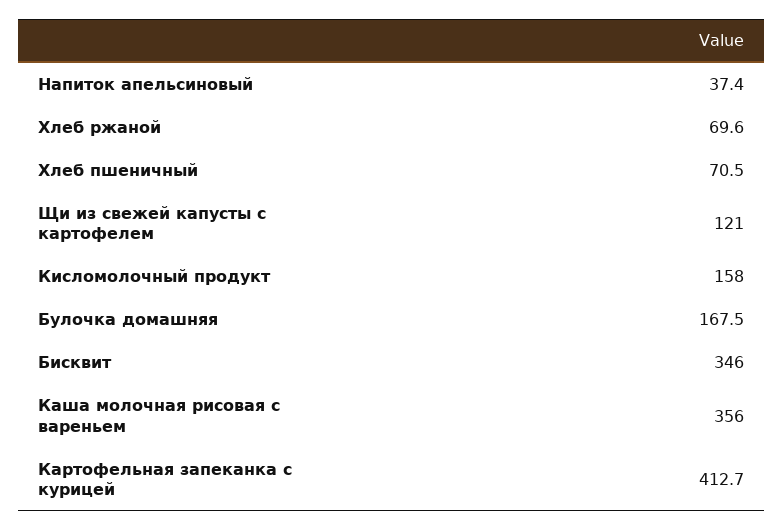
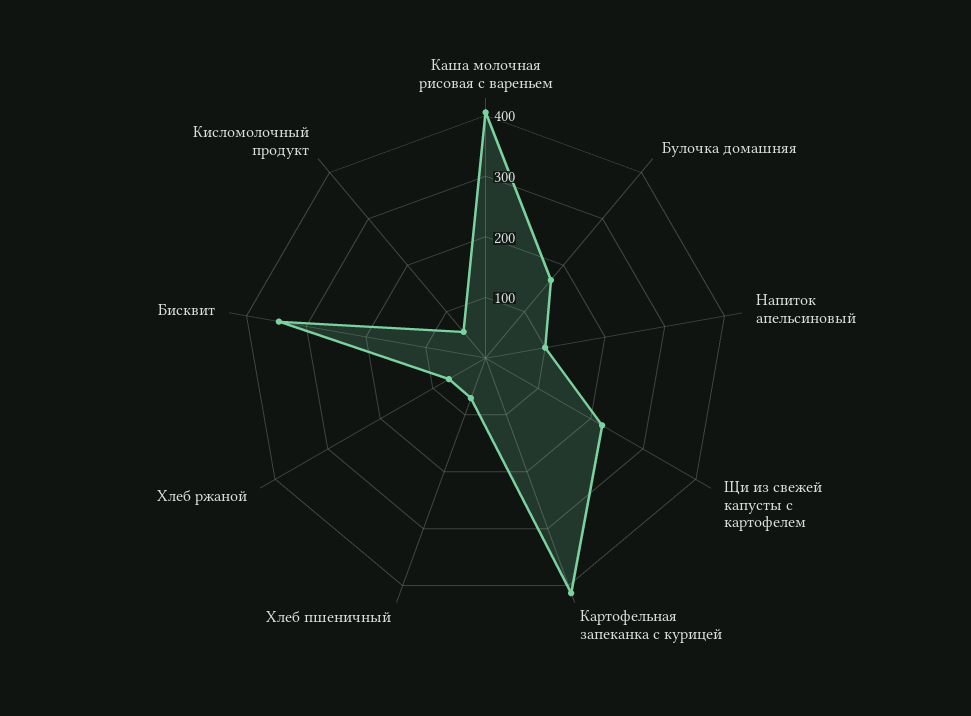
  {
-   "Напиток апельсиновый": 37.4,
+   "Напиток апельсиновый": 100,
    "Хлеб ржаной": 69.6,
    "Хлеб пшеничный": 70.5,
-   "Щи из свежей капусты с картофелем": 121,
+   "Щи из свежей капусты с картофелем": 220,
-   "Кисломолочный продукт": 158,
+   "Кисломолочный продукт": 60,
    "Булочка домашняя": 167.5,
    "Бисквит": 346,
-   "Каша молочная рисовая с вареньем": 356,
+   "Каша молочная рисовая с вареньем": 400,
    "Картофельная запеканка с курицей": 412.7
  }

